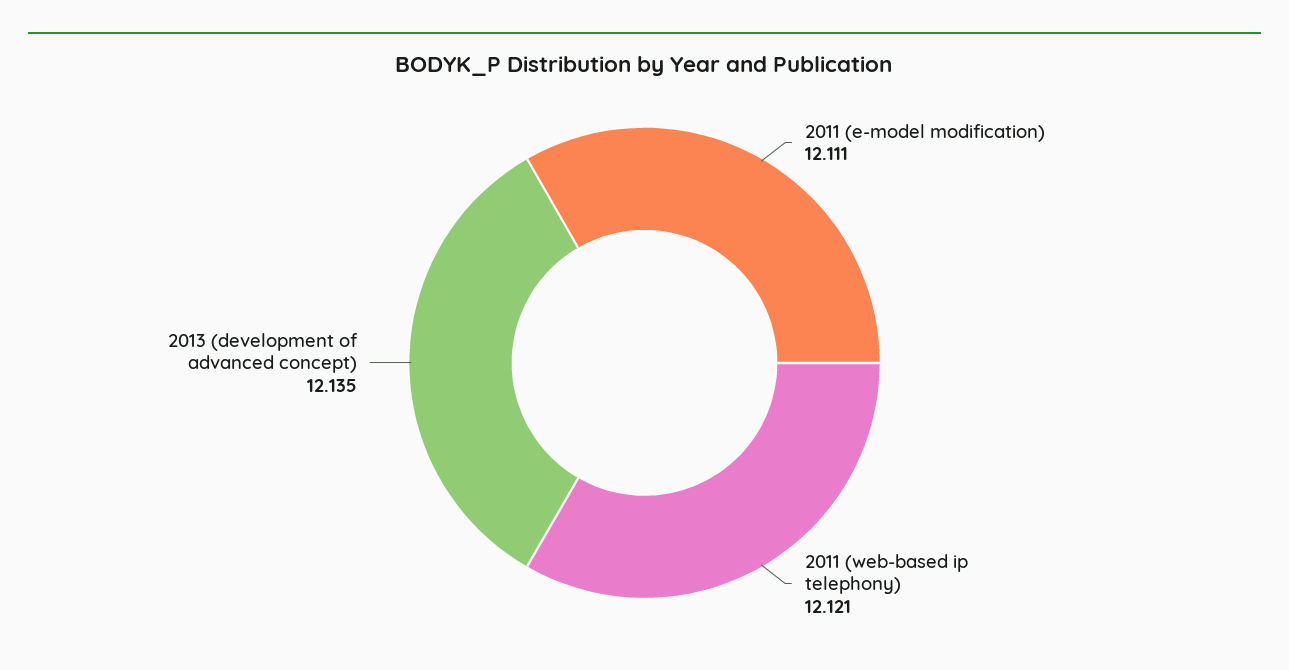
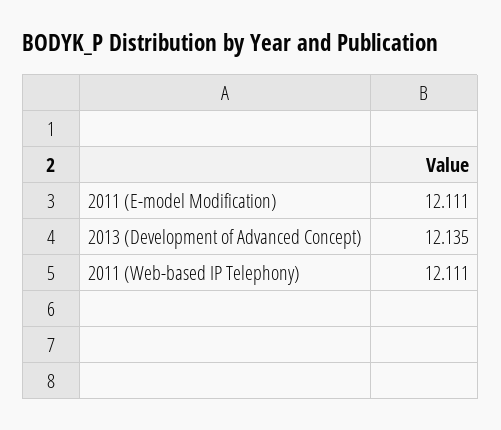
  {
    "2011 (e-model modification)": 12.111,
-   "2011 (web-based ip telephony)": 12.121,
+   "2011 (web-based ip telephony)": 12.111,
    "2013 (development of advanced concept)": 12.135
  }

